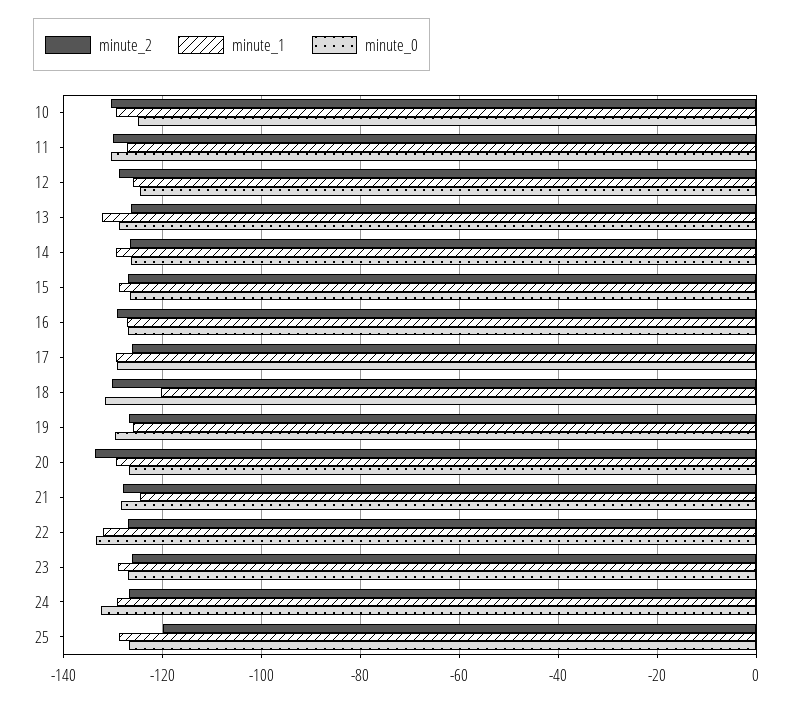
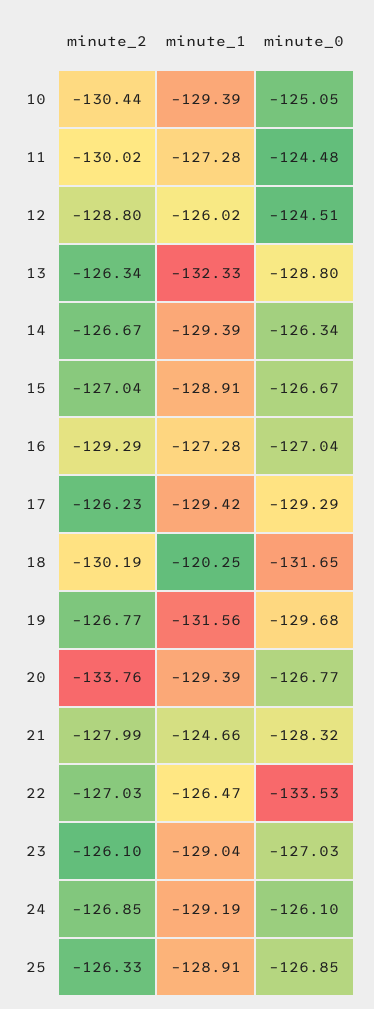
  {
    "minute_2": {
      "10": -130.44,
      "11": -130.02,
      "12": -128.8,
      "13": -126.34,
      "14": -126.67,
      "15": -127.04,
      "16": -129.29,
      "17": -126.23,
      "18": -130.19,
      "19": -126.77,
      "20": -133.76,
      "21": -127.99,
      "22": -127.03,
      "23": -126.1,
      "24": -126.85,
-     "25": -120
+     "25": -126.33
    },
    "minute_1": {
      "10": -129.39,
      "11": -127.28,
      "12": -126.02,
      "13": -132.33,
      "14": -129.39,
      "15": -128.91,
      "16": -127.28,
      "17": -129.42,
      "18": -120.25,
-     "19": -126,
+     "19": -131.56,
      "20": -129.39,
      "21": -124.66,
-     "22": -132,
+     "22": -126.47,
      "23": -129.04,
      "24": -129.19,
      "25": -128.91
    },
    "minute_0": {
      "10": -125.05,
-     "11": -130,
+     "11": -124.48,
      "12": -124.51,
      "13": -128.8,
      "14": -126.34,
      "15": -126.67,
      "16": -127.04,
      "17": -129.29,
      "18": -131.65,
      "19": -129.68,
      "20": -126.77,
      "21": -128.32,
      "22": -133.53,
      "23": -127.03,
-     "24": -132,
+     "24": -126.1,
      "25": -126.85
    }
  }

